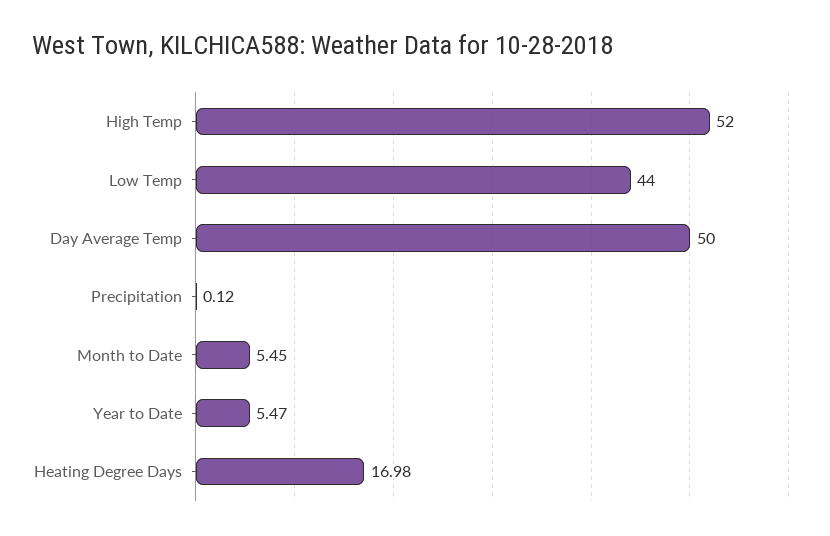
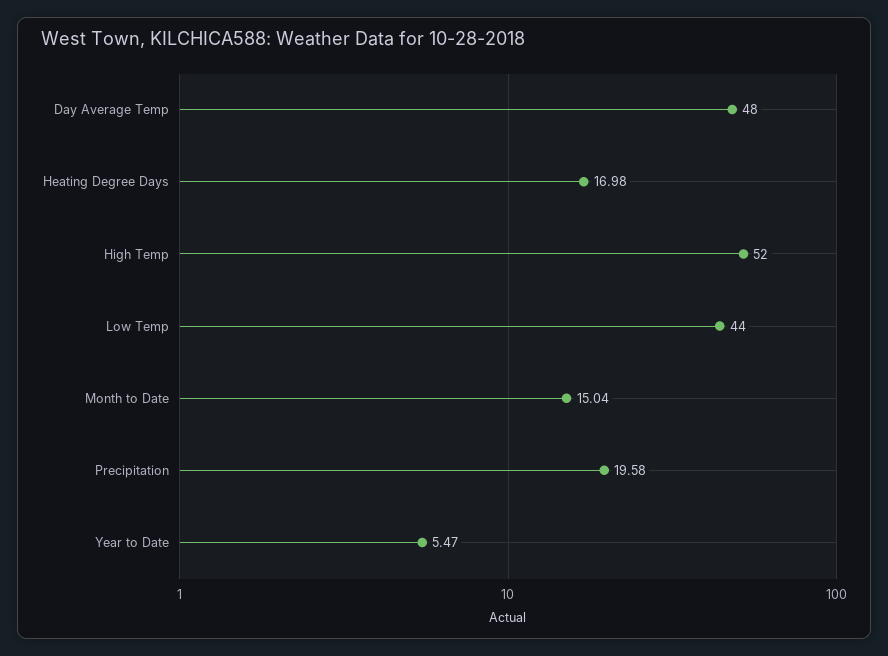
  {
    "High Temp": 52,
    "Low Temp": 44,
-   "Day Average Temp": 50,
+   "Day Average Temp": 48,
-   "Precipitation": 0.12,
+   "Precipitation": 19.58,
-   "Month to Date": 5.45,
+   "Month to Date": 15.04,
    "Year to Date": 5.47,
    "Heating Degree Days": 16.98
  }

